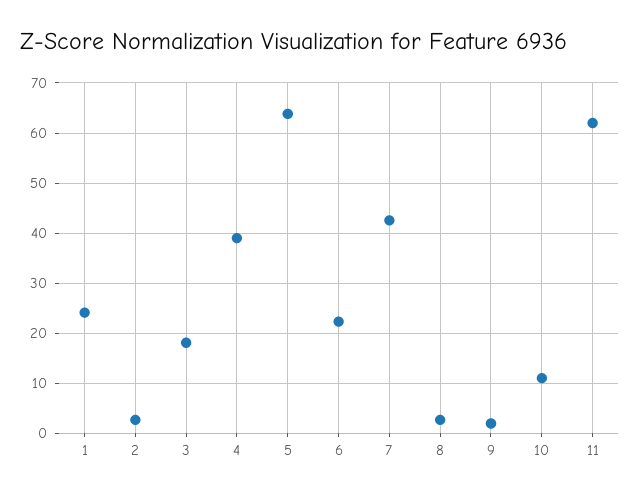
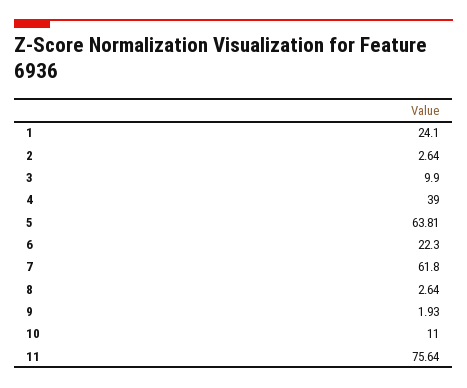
  {
    "1": 24.1,
    "2": 2.64,
-   "3": 18,
+   "3": 9.9,
    "4": 39,
    "5": 63.81,
    "6": 22.3,
-   "7": 42,
+   "7": 61.8,
    "8": 2.64,
    "9": 1.93,
    "10": 11,
-   "11": 62
+   "11": 75.64
  }

